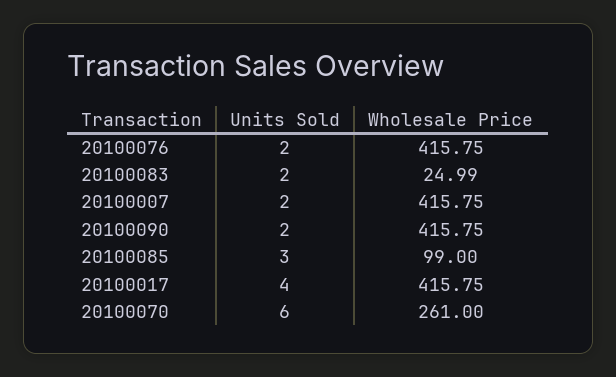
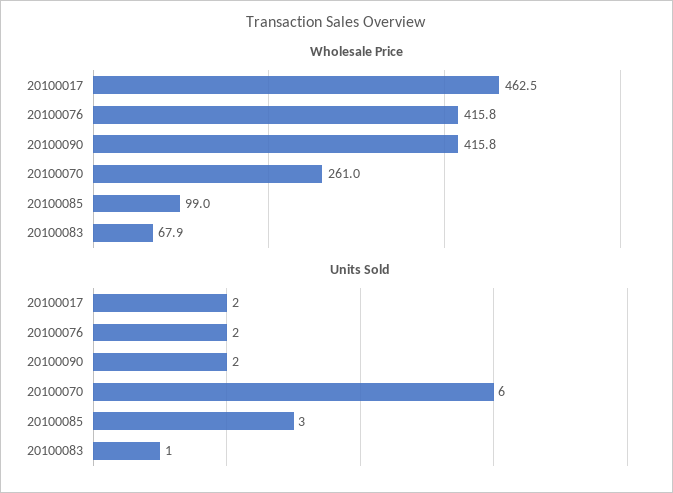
  {
    "Units Sold": {
      "20100076": 2,
-     "20100083": 2,
+     "20100083": 1,
-     "20100007": 2,
      "20100090": 2,
      "20100085": 3,
-     "20100017": 4,
+     "20100017": 2,
      "20100070": 6
    },
    "Wholesale Price": {
      "20100076": 415.75,
-     "20100083": 24.99,
+     "20100083": 67.9,
-     "20100007": 415.75,
      "20100090": 415.75,
      "20100085": 99,
-     "20100017": 415.75,
+     "20100017": 462.5,
      "20100070": 261
    }
  }

